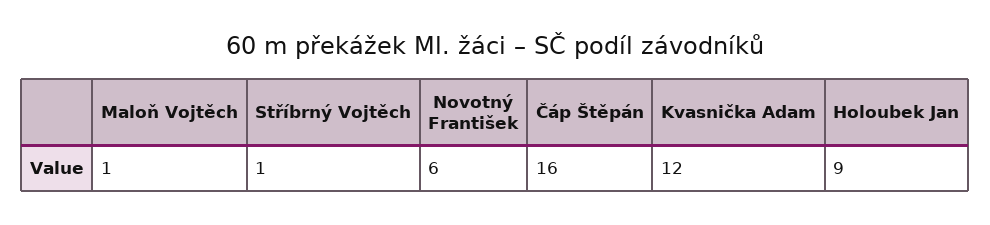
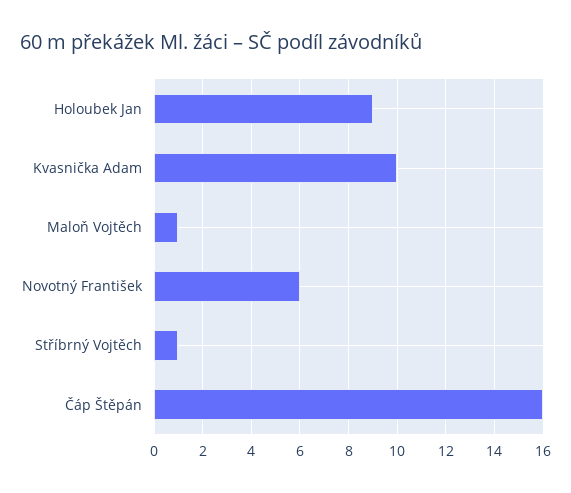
  {
    "Maloň Vojtěch": 1,
    "Stříbrný Vojtěch": 1,
    "Novotný František": 6,
    "Čáp Štěpán": 16,
-   "Kvasnička Adam": 12,
+   "Kvasnička Adam": 10,
    "Holoubek Jan": 9
  }

